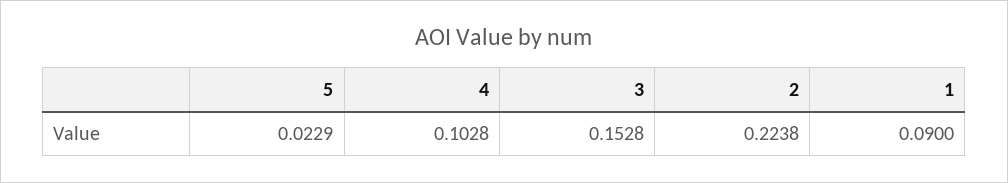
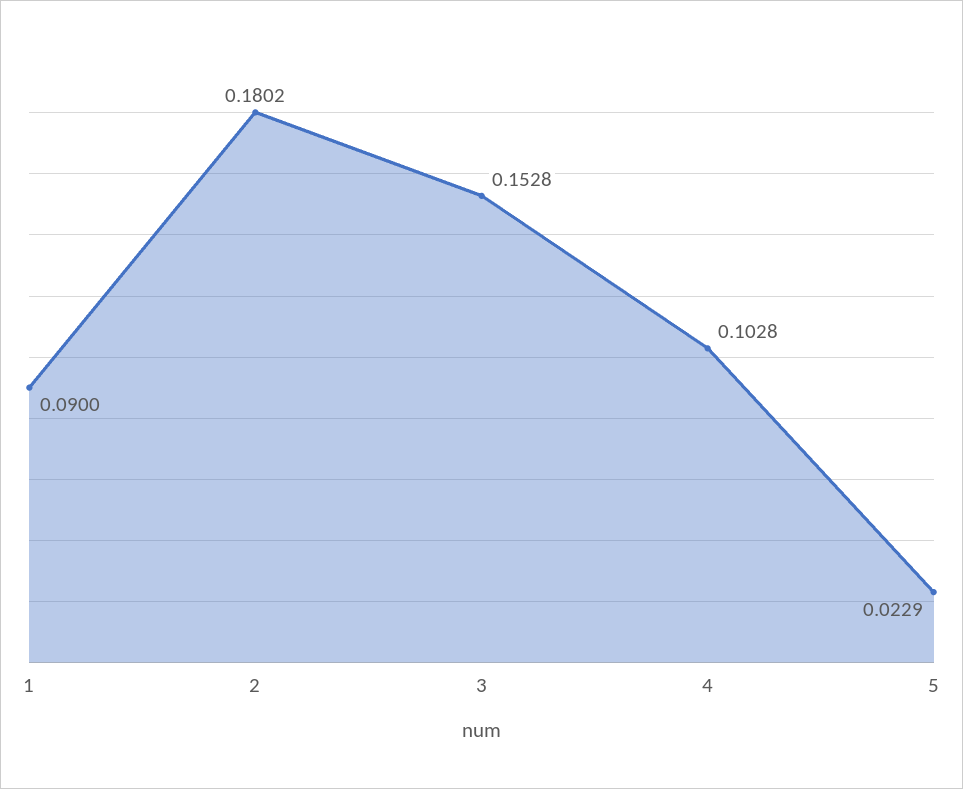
  {
    "5": 0.0229,
    "4": 0.1028,
    "3": 0.1528,
-   "2": 0.2238,
+   "2": 0.1802,
    "1": 0.09
  }

